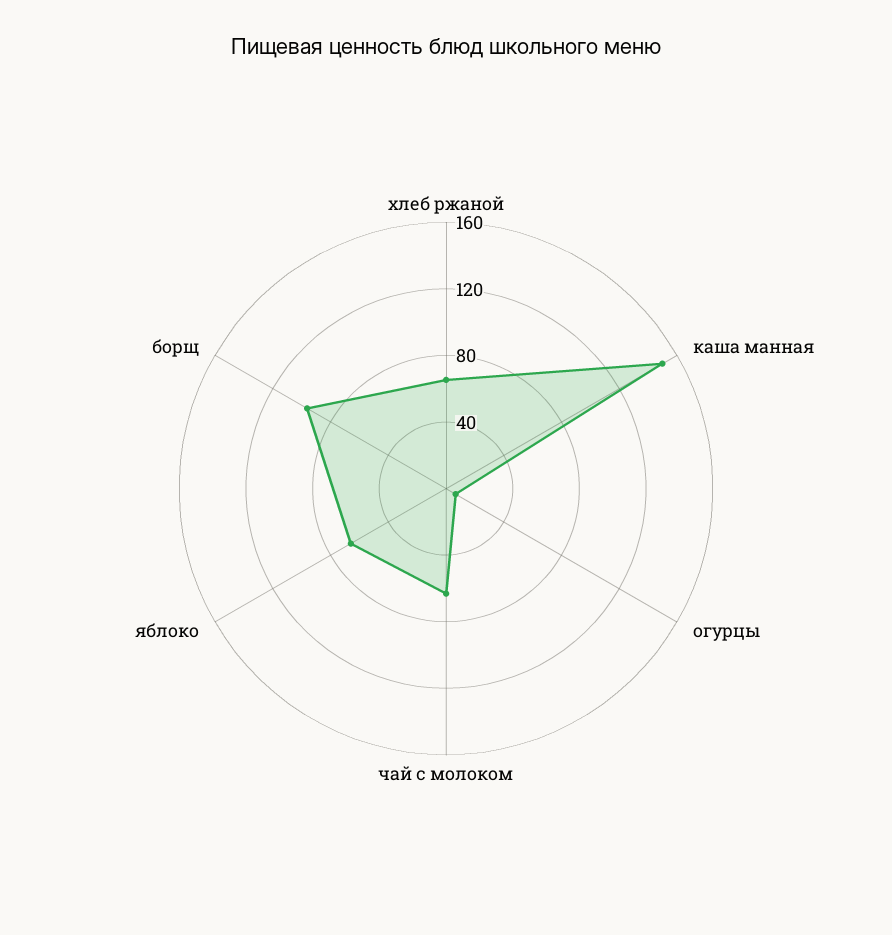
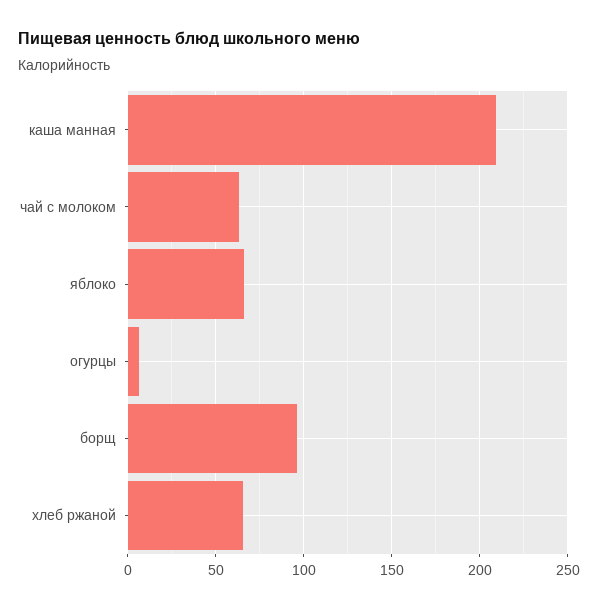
  {
    "хлеб ржаной": 65,
-   "каша манная": 150,
+   "каша манная": 210,
    "огурцы": 5,
    "чай с молоком": 65,
    "яблоко": 65,
    "борщ": 95
  }

